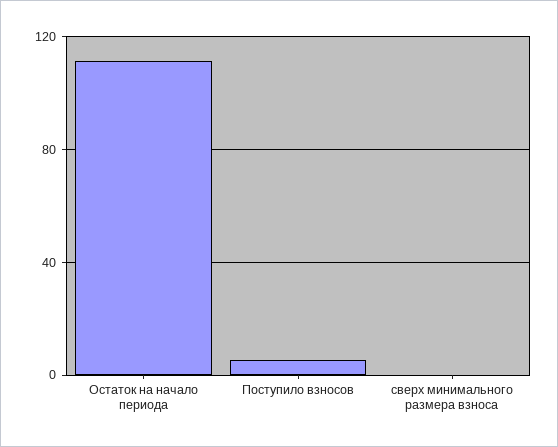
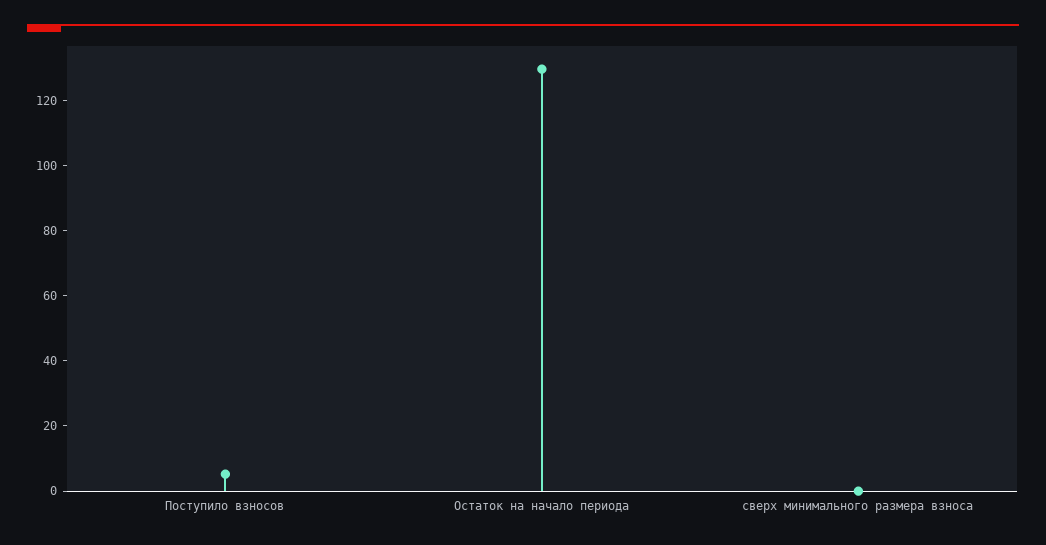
  {
-   "Остаток на начало периода": 110,
+   "Остаток на начало периода": 130,
    "Поступило взносов": 5,
    "сверх минимального размера взноса": 0
  }

